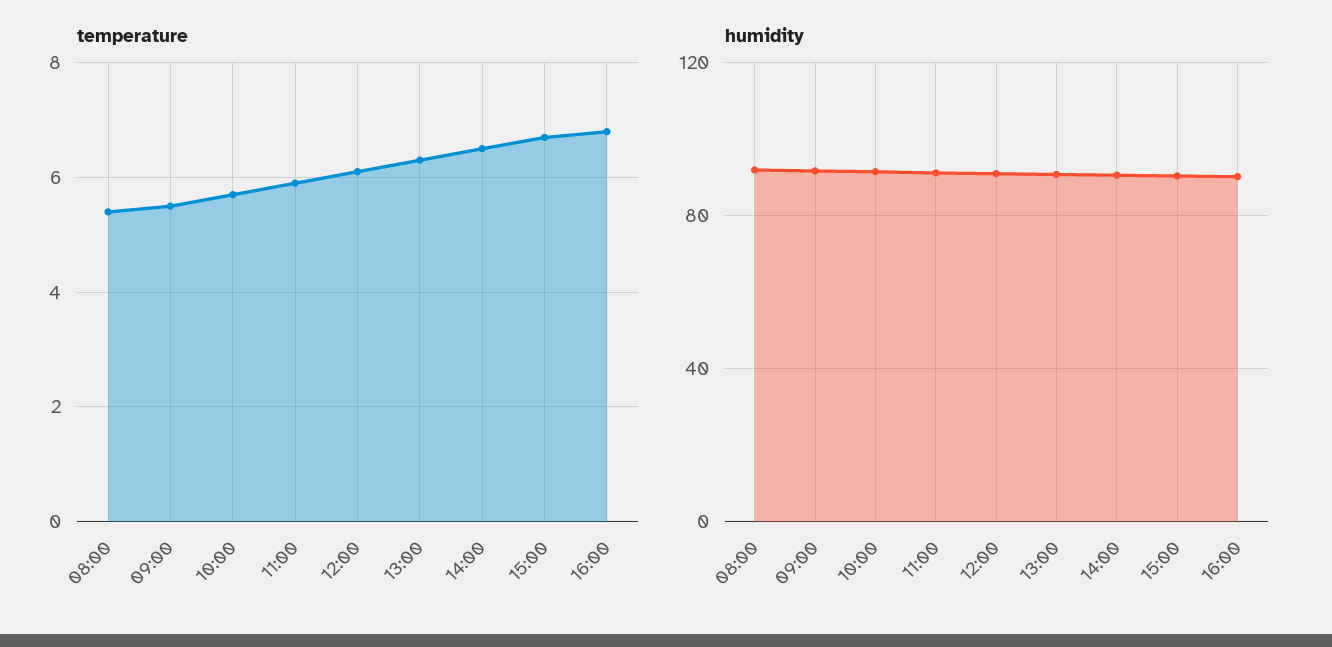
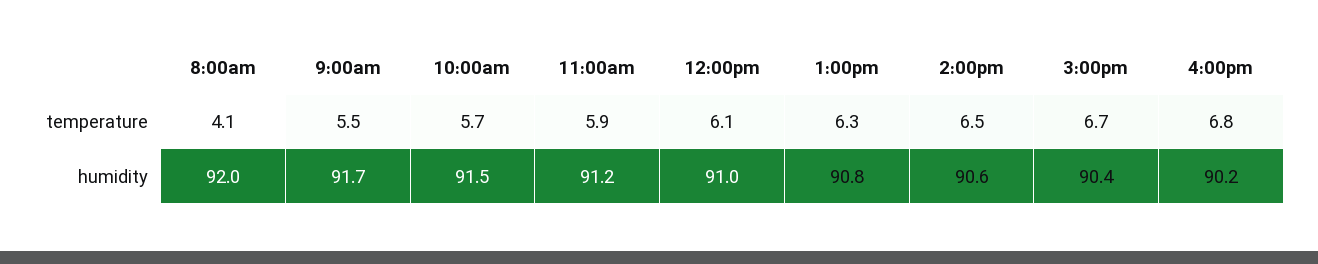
  {
    "temperature": {
-     "08:00": 5.5,
+     "08:00": 4.1,
      "09:00": 5.5,
      "10:00": 5.7,
      "11:00": 5.9,
      "12:00": 6.1,
      "13:00": 6.3,
      "14:00": 6.5,
      "15:00": 6.7,
      "16:00": 6.8
    },
    "humidity": {
      "08:00": 92,
      "09:00": 91.7,
      "10:00": 91.5,
      "11:00": 91.2,
      "12:00": 91,
      "13:00": 90.8,
      "14:00": 90.6,
      "15:00": 90.4,
      "16:00": 90.2
    }
  }

